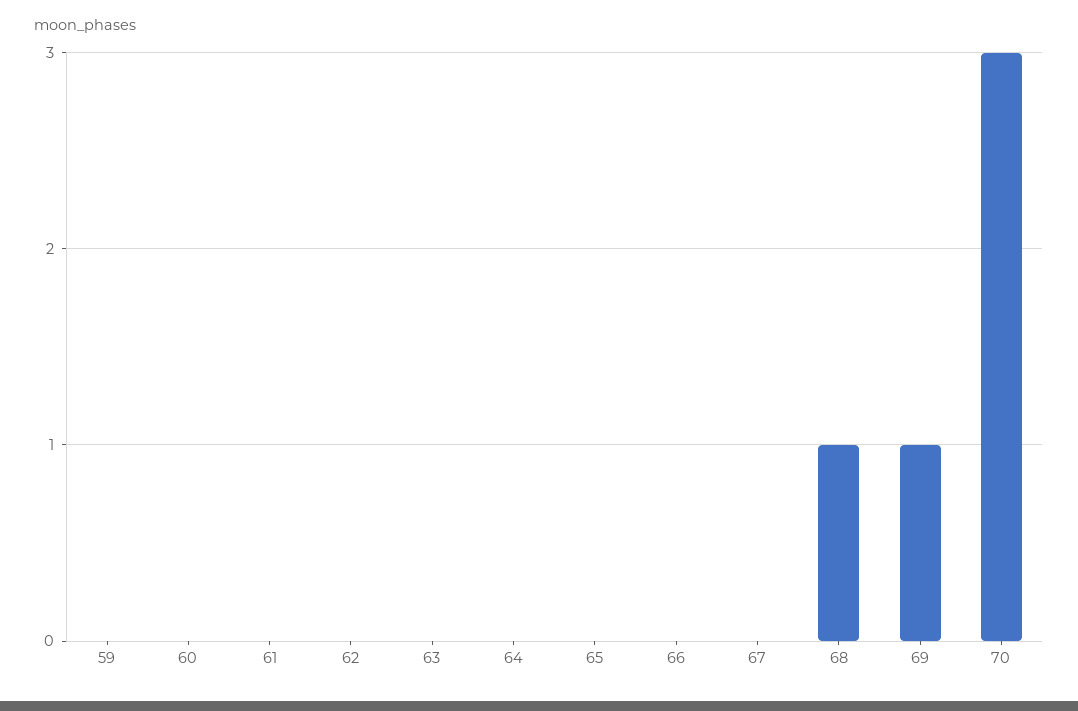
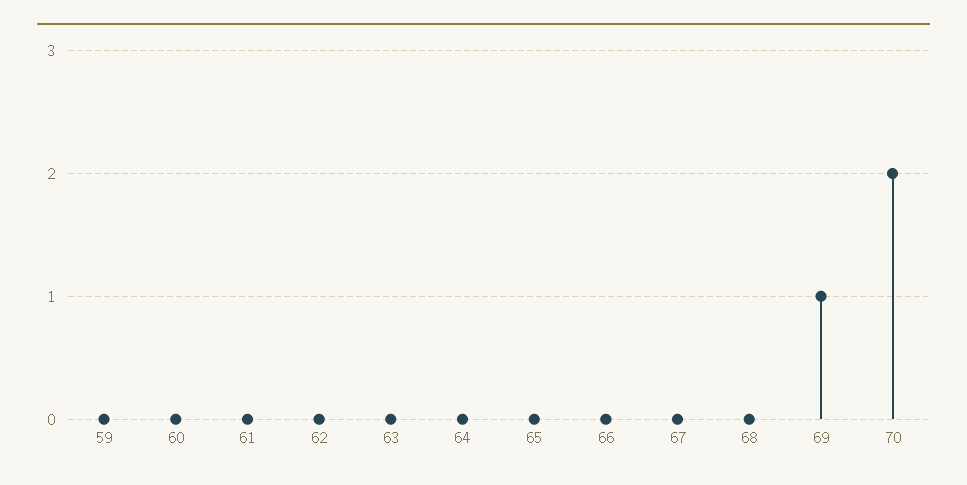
  {
    "59": 0,
    "60": 0,
    "61": 0,
    "62": 0,
    "63": 0,
    "64": 0,
    "65": 0,
    "66": 0,
    "67": 0,
-   "68": 1,
+   "68": 0,
    "69": 1,
-   "70": 3
+   "70": 2
  }

